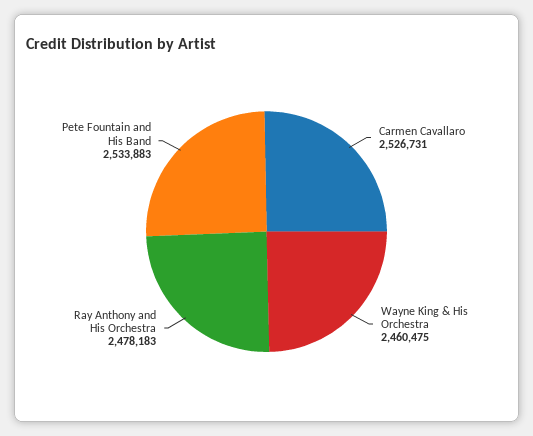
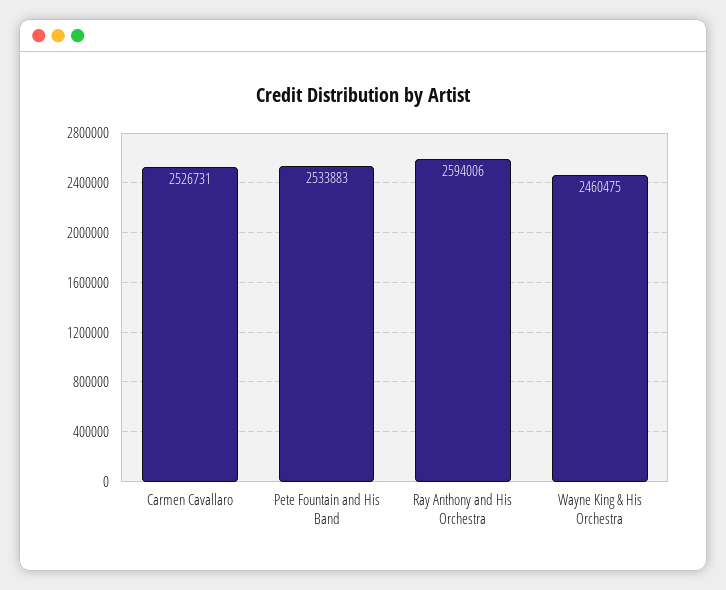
  {
    "Carmen Cavallaro": 2526731,
    "Wayne King & His Orchestra": 2460475,
-   "Ray Anthony and His Orchestra": 2478183,
+   "Ray Anthony and His Orchestra": 2594006,
    "Pete Fountain and His Band": 2533883
  }

